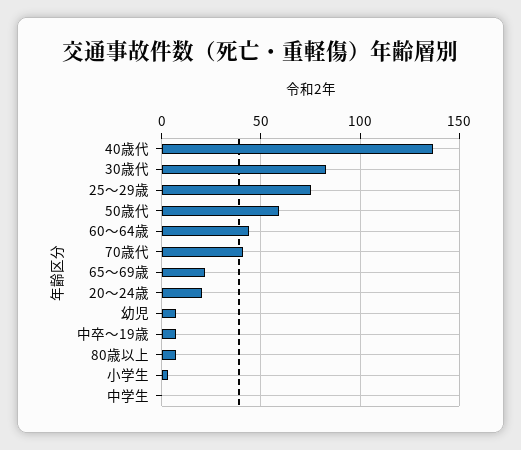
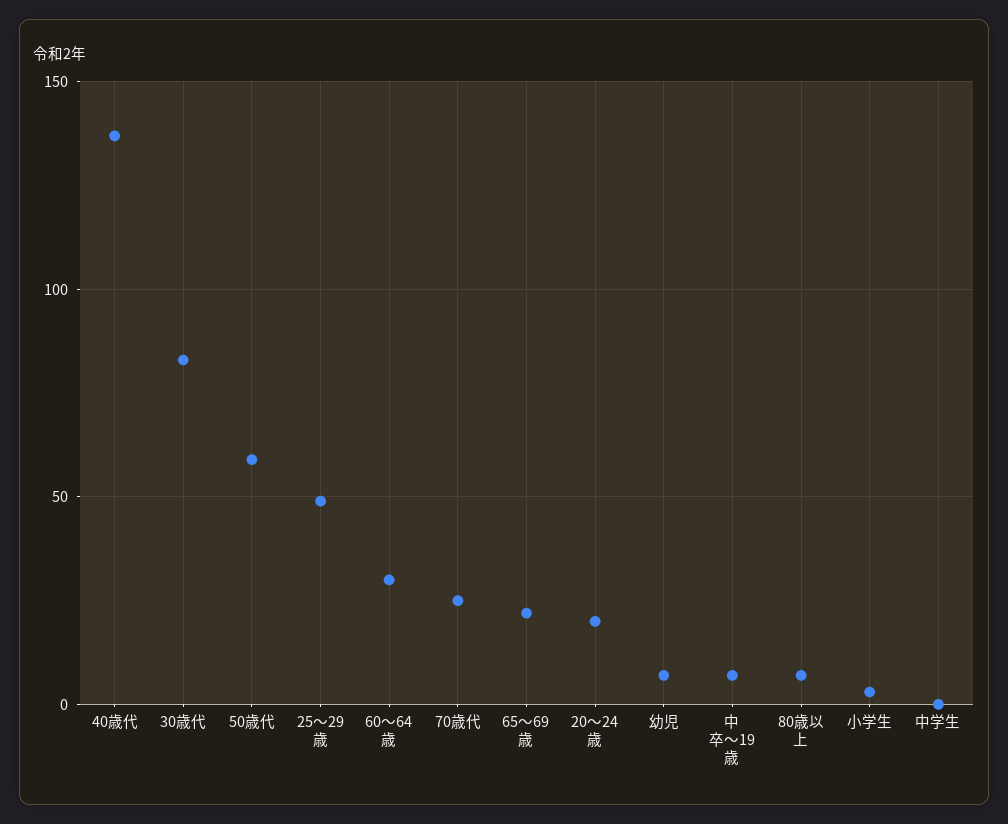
  {
    "40歳代": 135,
    "30歳代": 85,
-   "25～29歳": 75,
+   "25～29歳": 50,
    "50歳代": 60,
-   "60～64歳": 45,
+   "60～64歳": 30,
-   "70歳代": 40,
+   "70歳代": 25,
    "65～69歳": 20,
    "20～24歳": 20,
    "幼児": 5,
    "中卒～19歳": 5,
    "80歳以上": 5,
    "小学生": 5,
    "中学生": 0
  }

